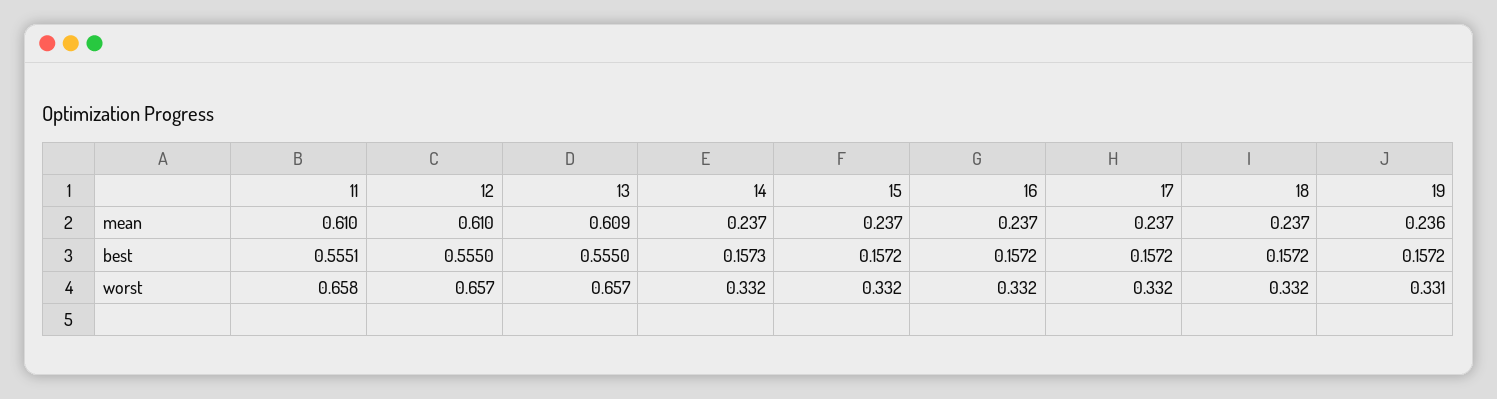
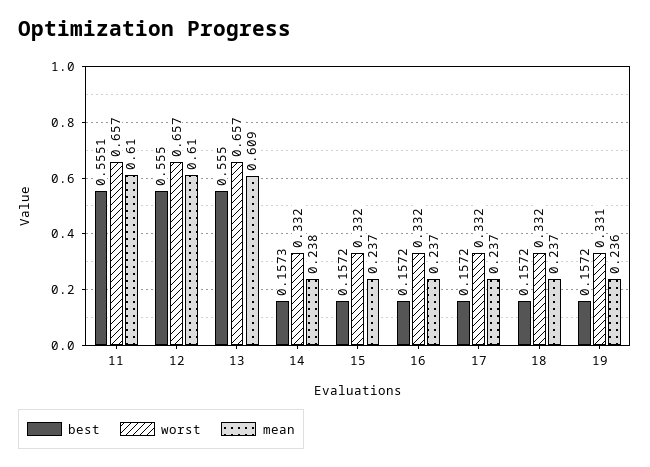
  {
    "mean": {
      "11": 0.61,
      "12": 0.61,
      "13": 0.609,
-     "14": 0.237,
+     "14": 0.238,
      "15": 0.237,
      "16": 0.237,
      "17": 0.237,
      "18": 0.237,
      "19": 0.236
    },
    "best": {
      "11": 0.5551,
      "12": 0.555,
      "13": 0.555,
      "14": 0.1573,
      "15": 0.1572,
      "16": 0.1572,
      "17": 0.1572,
      "18": 0.1572,
      "19": 0.1572
    },
    "worst": {
-     "11": 0.658,
+     "11": 0.657,
      "12": 0.657,
      "13": 0.657,
      "14": 0.332,
      "15": 0.332,
      "16": 0.332,
      "17": 0.332,
      "18": 0.332,
      "19": 0.331
    }
  }

